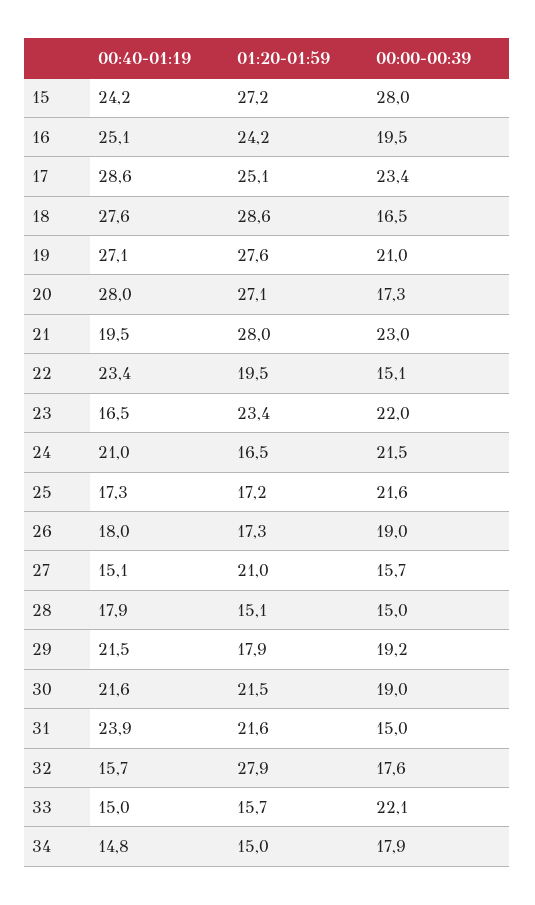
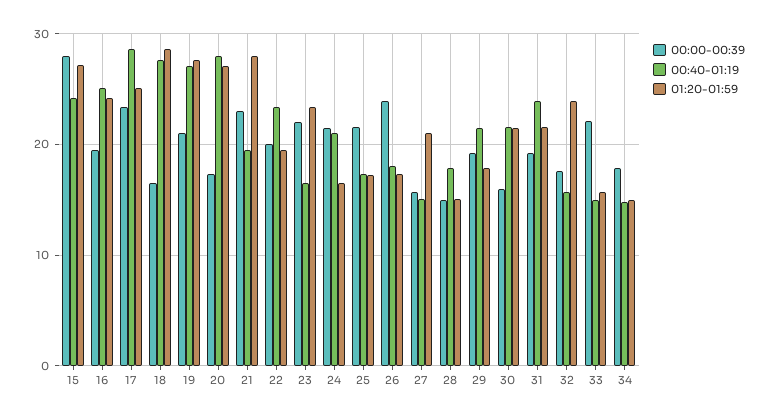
  {
    "00:40-01:19": {
      "15": 24.2,
      "16": 25.1,
      "17": 28.6,
      "18": 27.6,
      "19": 27.1,
      "20": 28,
      "21": 19.5,
      "22": 23.4,
      "23": 16.5,
      "24": 21,
      "25": 17.3,
      "26": 18,
      "27": 15.1,
      "28": 17.9,
      "29": 21.5,
      "30": 21.6,
      "31": 23.9,
      "32": 15.7,
      "33": 15,
      "34": 14.8
    },
    "01:20-01:59": {
      "15": 27.2,
      "16": 24.2,
      "17": 25.1,
      "18": 28.6,
      "19": 27.6,
      "20": 27.1,
      "21": 28,
      "22": 19.5,
      "23": 23.4,
      "24": 16.5,
      "25": 17.2,
      "26": 17.3,
      "27": 21,
      "28": 15.1,
      "29": 17.9,
      "30": 21.5,
      "31": 21.6,
-     "32": 27.9,
+     "32": 24,
      "33": 15.7,
      "34": 15
    },
    "00:00-00:39": {
      "15": 28,
      "16": 19.5,
      "17": 23.4,
      "18": 16.5,
      "19": 21,
      "20": 17.3,
      "21": 23,
-     "22": 15.1,
+     "22": 20,
      "23": 22,
      "24": 21.5,
      "25": 21.6,
-     "26": 19,
+     "26": 24,
      "27": 15.7,
      "28": 15,
      "29": 19.2,
-     "30": 19,
+     "30": 16,
-     "31": 15,
+     "31": 19,
      "32": 17.6,
      "33": 22.1,
      "34": 17.9
    }
  }

